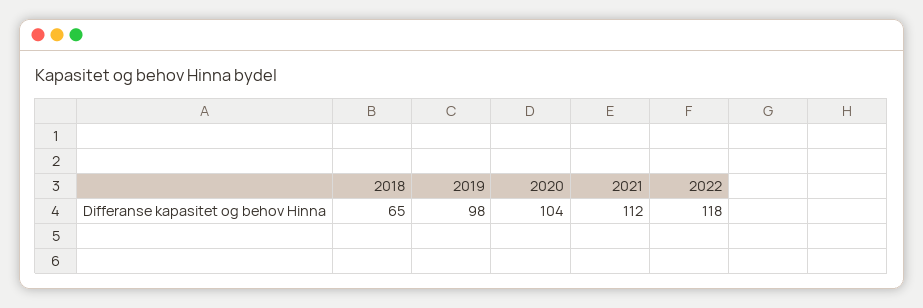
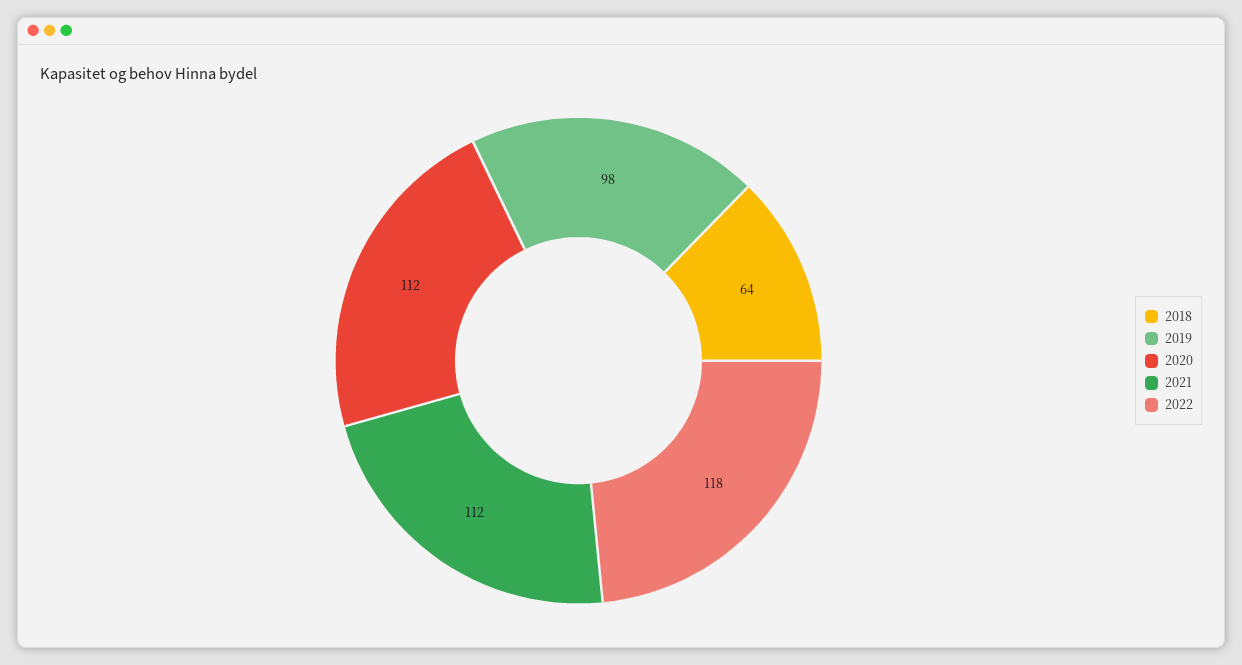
  {
-   "2018": 65,
+   "2018": 64,
    "2019": 98,
-   "2020": 104,
+   "2020": 112,
    "2021": 112,
    "2022": 118
  }

